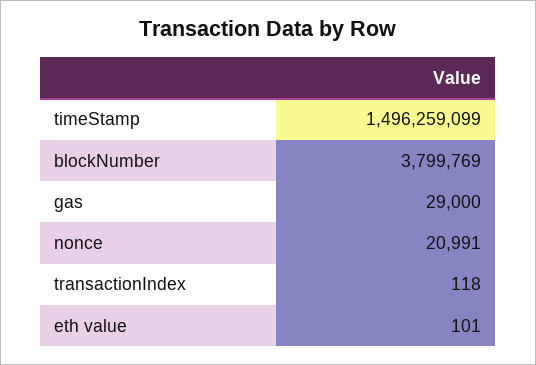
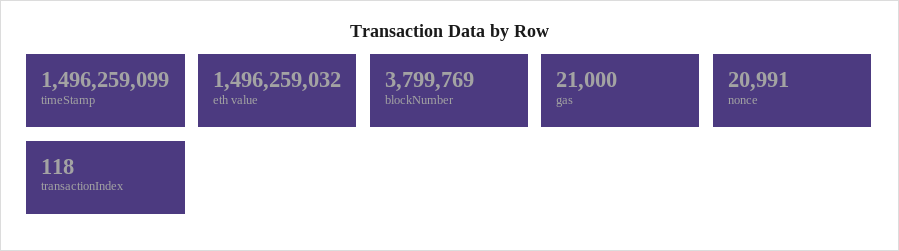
  {
    "timeStamp": 1496259099,
    "blockNumber": 3799769,
-   "gas": 29000,
+   "gas": 21000,
    "nonce": 20991,
    "transactionIndex": 118,
-   "eth value": 101
+   "eth value": 1496259032
  }

